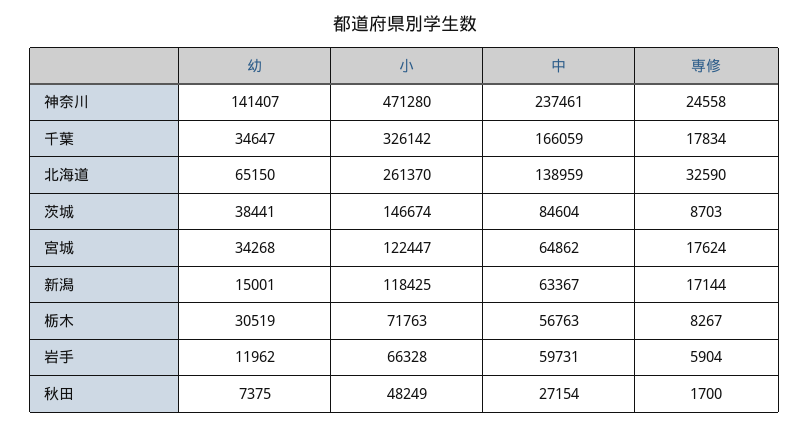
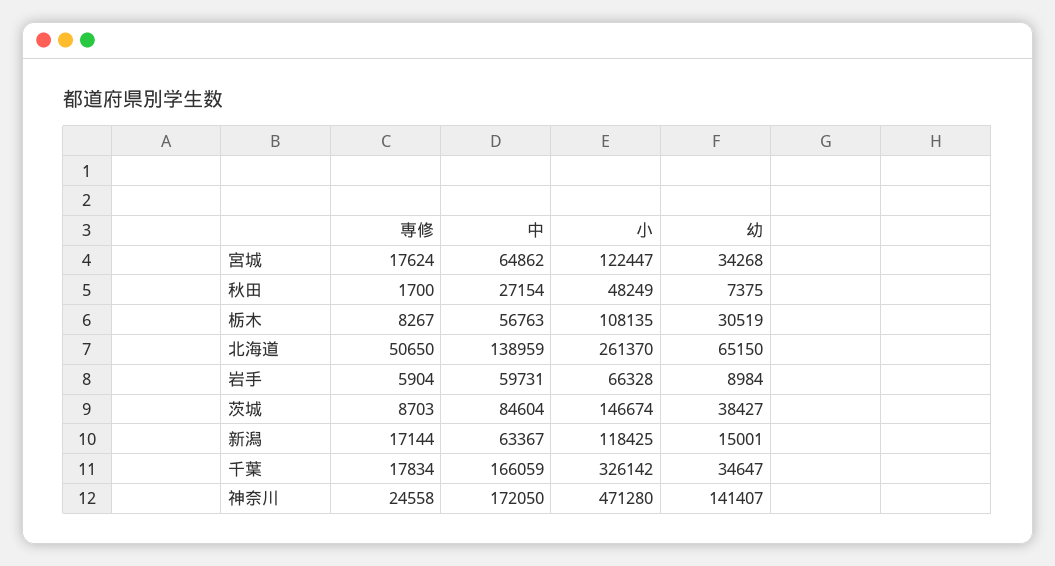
  {
    "幼": {
      "神奈川": 141407,
      "千葉": 34647,
      "北海道": 65150,
-     "茨城": 38441,
+     "茨城": 38427,
      "宮城": 34268,
      "新潟": 15001,
      "栃木": 30519,
-     "岩手": 11962,
+     "岩手": 8984,
      "秋田": 7375
    },
    "小": {
      "神奈川": 471280,
      "千葉": 326142,
      "北海道": 261370,
      "茨城": 146674,
      "宮城": 122447,
      "新潟": 118425,
-     "栃木": 71763,
+     "栃木": 108135,
      "岩手": 66328,
      "秋田": 48249
    },
    "中": {
-     "神奈川": 237461,
+     "神奈川": 172050,
      "千葉": 166059,
      "北海道": 138959,
      "茨城": 84604,
      "宮城": 64862,
      "新潟": 63367,
      "栃木": 56763,
      "岩手": 59731,
      "秋田": 27154
    },
    "専修": {
      "神奈川": 24558,
      "千葉": 17834,
-     "北海道": 32590,
+     "北海道": 50650,
      "茨城": 8703,
      "宮城": 17624,
      "新潟": 17144,
      "栃木": 8267,
      "岩手": 5904,
      "秋田": 1700
    }
  }

